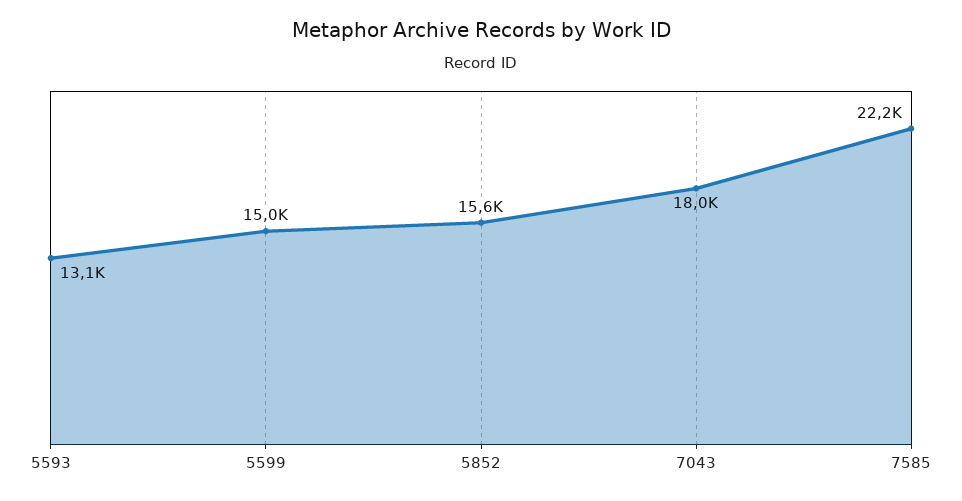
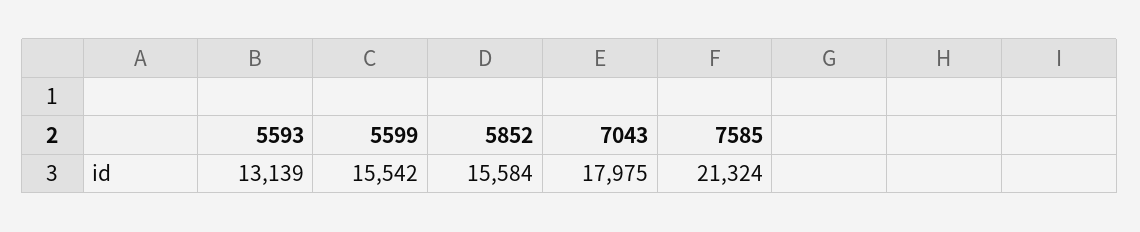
  {
    "5593": 13139,
-   "5599": 15000,
+   "5599": 15542,
    "5852": 15584,
    "7043": 17975,
-   "7585": 22200
+   "7585": 21324
  }

